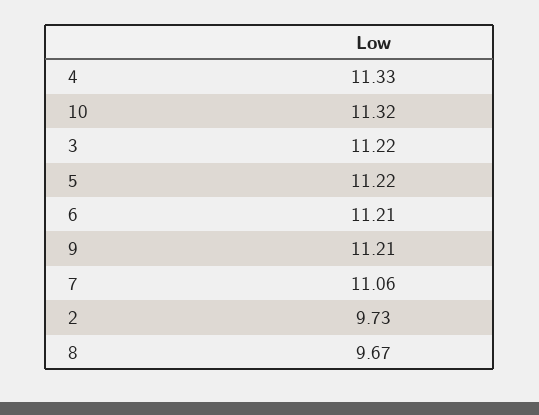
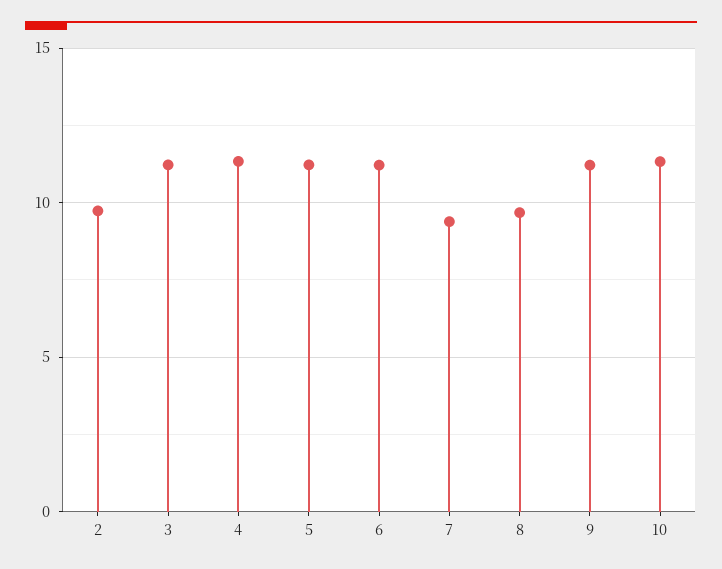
  {
    "4": 11.33,
    "10": 11.32,
    "3": 11.22,
    "5": 11.22,
    "6": 11.21,
    "9": 11.21,
-   "7": 11.06,
+   "7": 9.5,
    "2": 9.73,
    "8": 9.67
  }

